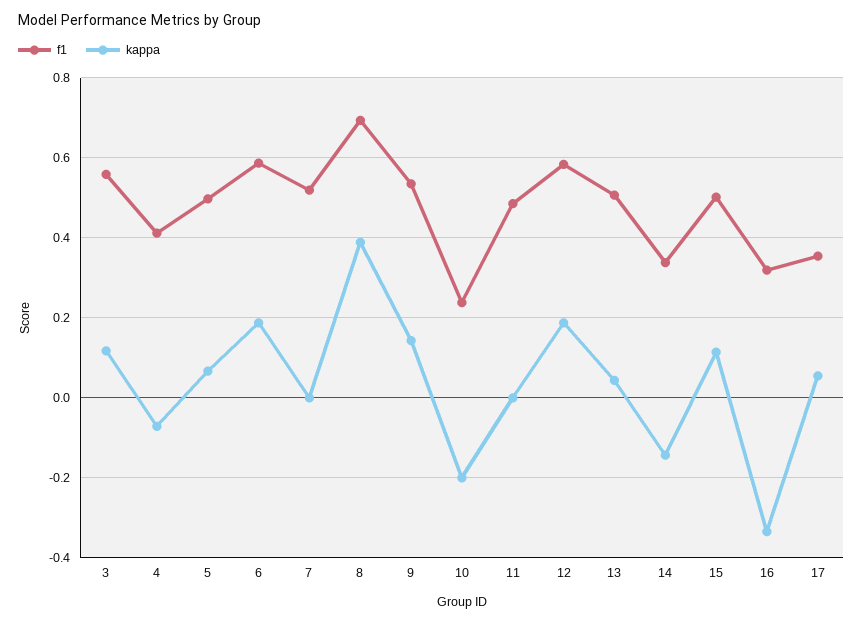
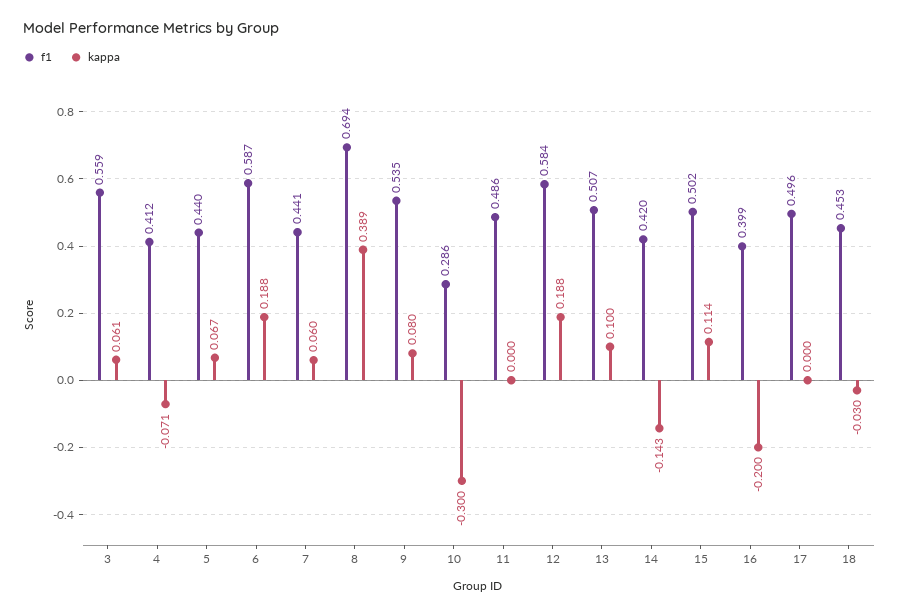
  {
    "f1": {
      "3": 0.559,
      "4": 0.412,
-     "5": 0.5,
+     "5": 0.44,
      "6": 0.587,
-     "7": 0.52,
+     "7": 0.441,
      "8": 0.694,
      "9": 0.535,
-     "10": 0.24,
+     "10": 0.286,
      "11": 0.486,
      "12": 0.584,
      "13": 0.507,
-     "14": 0.34,
+     "14": 0.42,
      "15": 0.502,
-     "16": 0.32,
+     "16": 0.399,
-     "17": 0.36
+     "17": 0.496,
+     "18": 0.453
    },
    "kappa": {
-     "3": 0.12,
+     "3": 0.061,
      "4": -0.071,
      "5": 0.067,
      "6": 0.188,
-     "7": 0,
+     "7": 0.06,
      "8": 0.389,
-     "9": 0.14,
+     "9": 0.08,
-     "10": -0.2,
+     "10": -0.3,
      "11": 0,
      "12": 0.188,
-     "13": 0.04,
+     "13": 0.1,
      "14": -0.143,
      "15": 0.114,
-     "16": -0.34,
+     "16": -0.2,
-     "17": 0.06
+     "17": 0,
+     "18": -0.03
    }
  }

